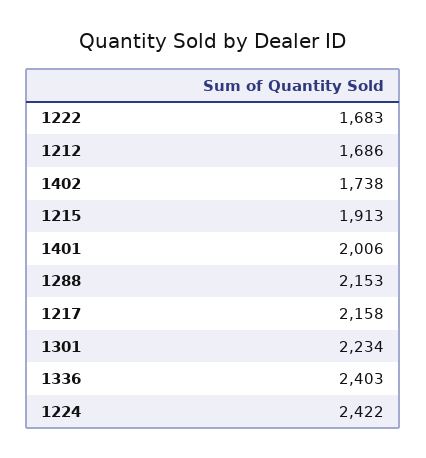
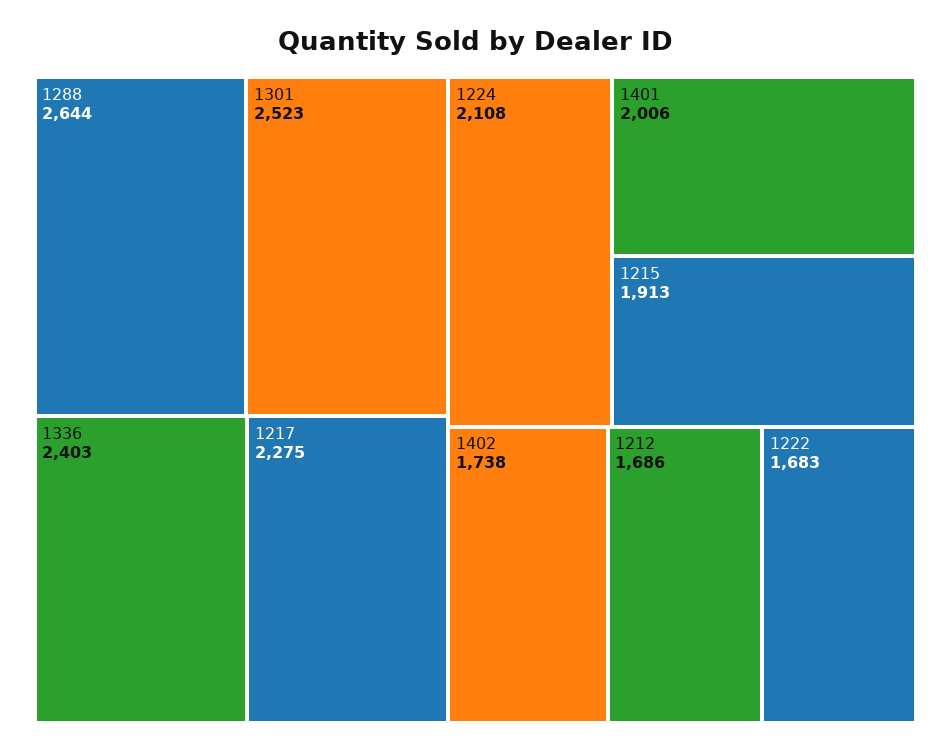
  {
    "1222": 1683,
    "1212": 1686,
    "1402": 1738,
    "1215": 1913,
    "1401": 2006,
-   "1288": 2153,
+   "1288": 2644,
-   "1217": 2158,
+   "1217": 2275,
-   "1301": 2234,
+   "1301": 2523,
    "1336": 2403,
-   "1224": 2422
+   "1224": 2108
  }

